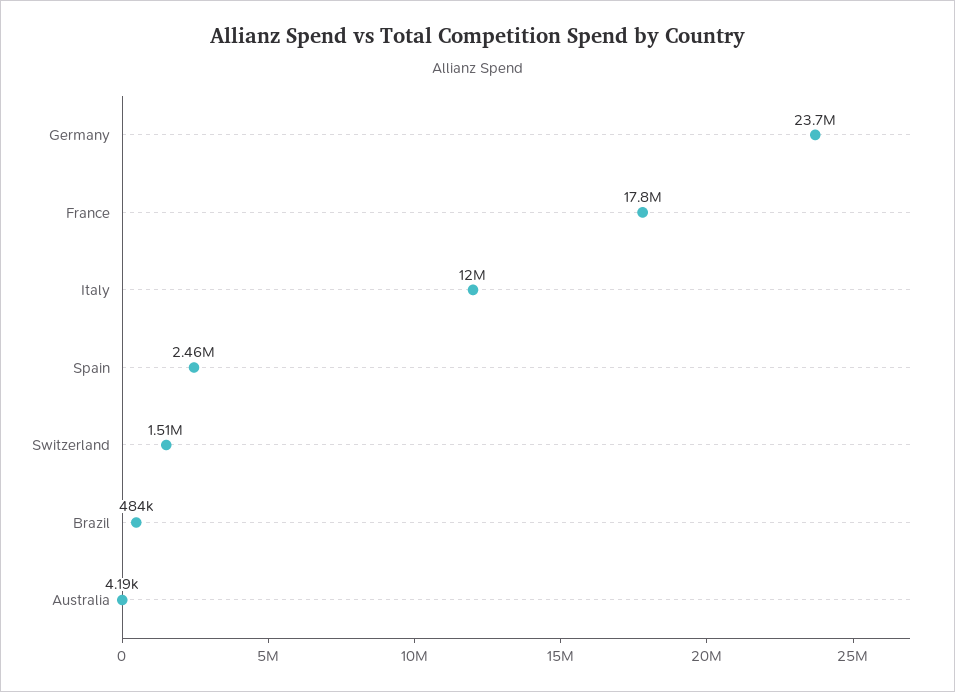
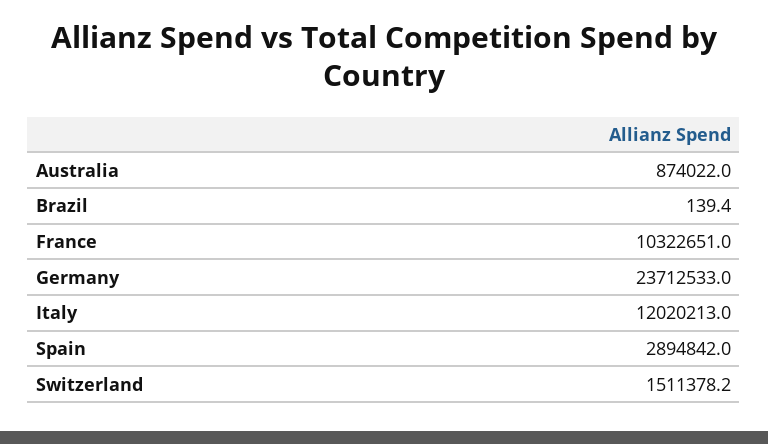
  {
    "Germany": 23712533,
-   "France": 17800000,
+   "France": 10322651,
    "Italy": 12020213,
-   "Spain": 2460000,
+   "Spain": 2894842,
    "Switzerland": 1511378.2,
-   "Brazil": 484000,
+   "Brazil": 139.4,
-   "Australia": 4190
+   "Australia": 874022
  }

